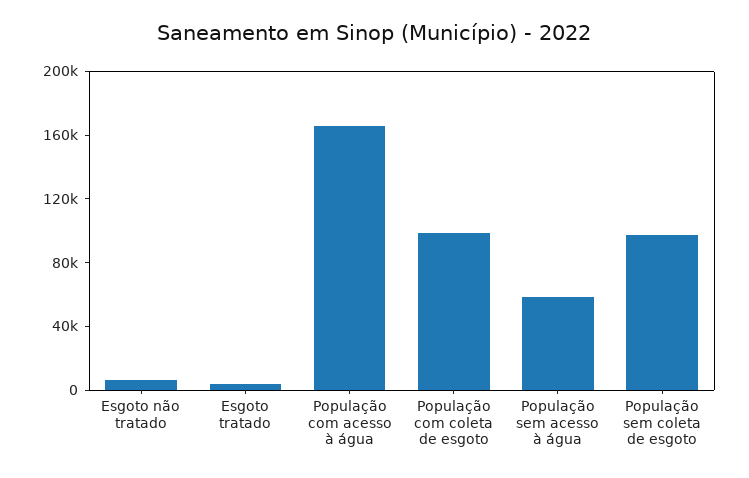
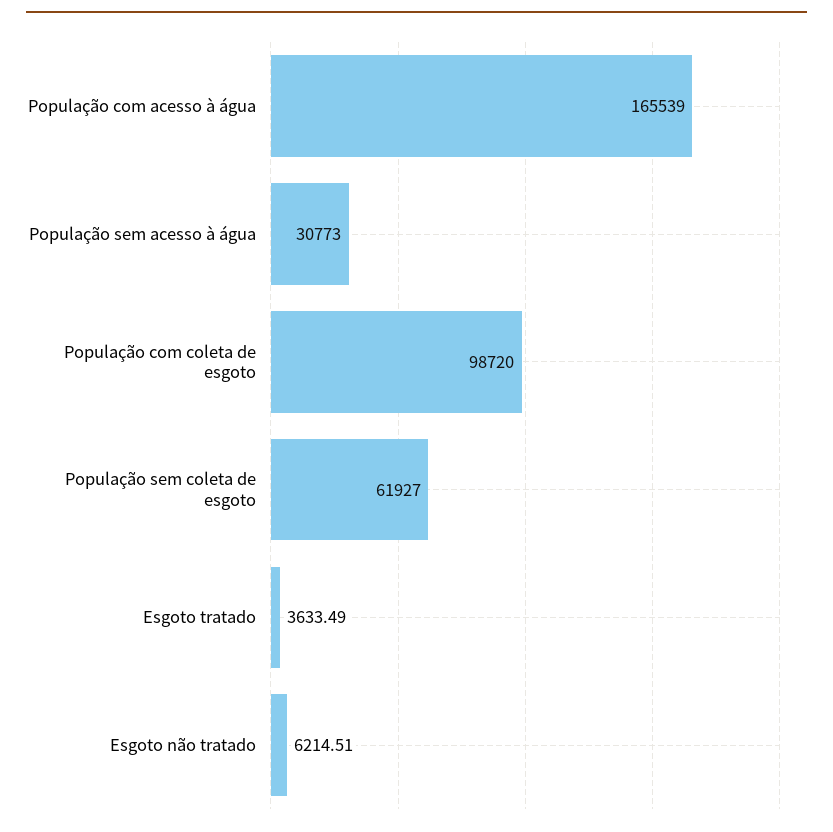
  {
    "Esgoto não tratado": 6214.51,
    "Esgoto tratado": 3633.49,
    "População com acesso à água": 165539,
    "População com coleta de esgoto": 98720,
-   "População sem acesso à água": 60000,
+   "População sem acesso à água": 30773,
-   "População sem coleta de esgoto": 100000
+   "População sem coleta de esgoto": 61927
  }

